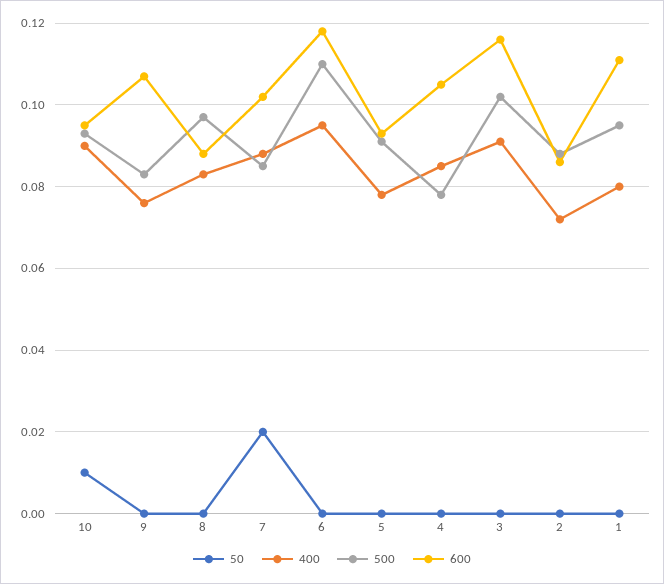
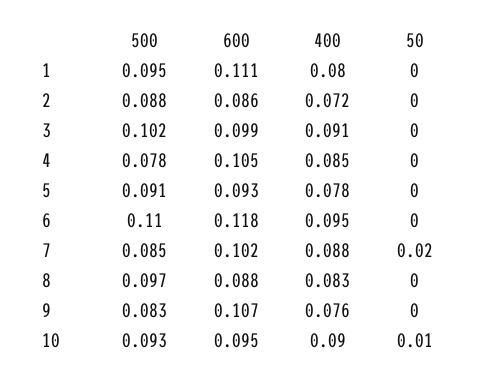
  {
    "50": {
      "10": 0.01,
      "9": 0,
      "8": 0,
      "7": 0.02,
      "6": 0,
      "5": 0,
      "4": 0,
      "3": 0,
      "2": 0,
      "1": 0
    },
    "400": {
      "10": 0.09,
      "9": 0.076,
      "8": 0.083,
      "7": 0.088,
      "6": 0.095,
      "5": 0.078,
      "4": 0.085,
      "3": 0.091,
      "2": 0.072,
      "1": 0.08
    },
    "500": {
      "10": 0.093,
      "9": 0.083,
      "8": 0.097,
      "7": 0.085,
      "6": 0.11,
      "5": 0.091,
      "4": 0.078,
      "3": 0.102,
      "2": 0.088,
      "1": 0.095
    },
    "600": {
      "10": 0.095,
      "9": 0.107,
      "8": 0.088,
      "7": 0.102,
      "6": 0.118,
      "5": 0.093,
      "4": 0.105,
-     "3": 0.115,
+     "3": 0.099,
      "2": 0.086,
      "1": 0.111
    }
  }

